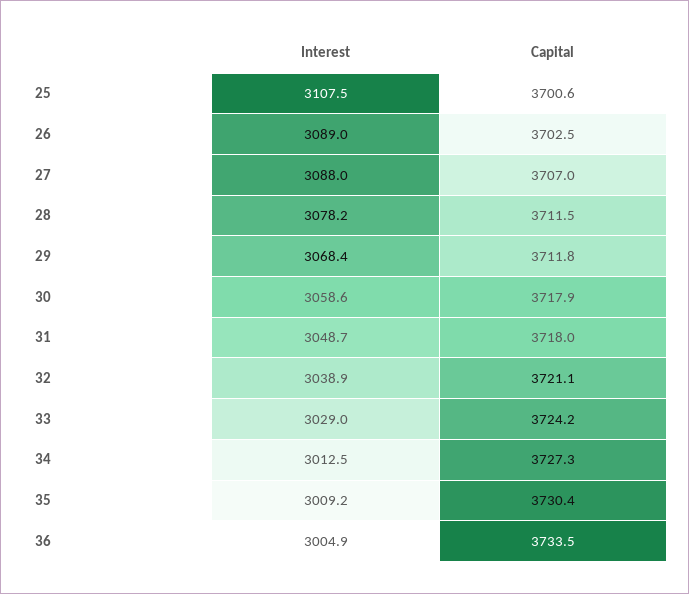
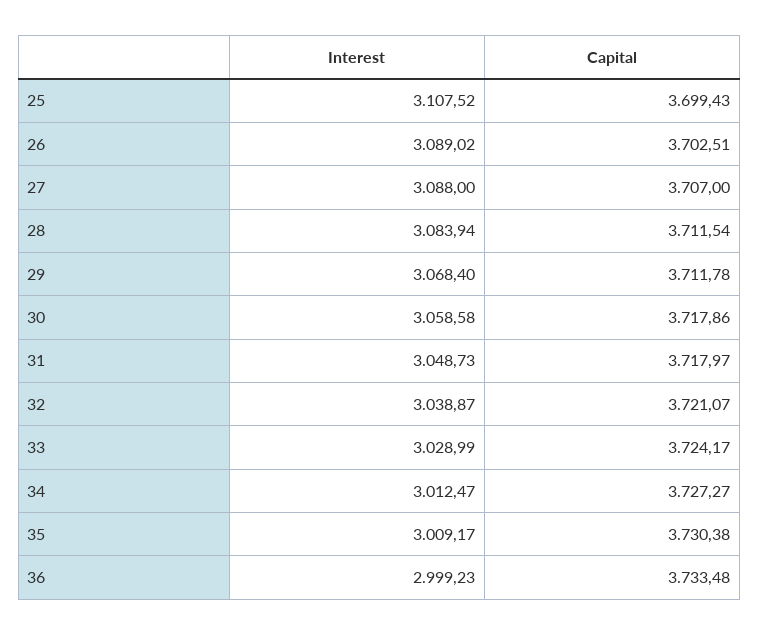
  {
    "Interest": {
      "25": 3107.52,
      "26": 3089.02,
      "27": 3088,
-     "28": 3078.2,
+     "28": 3083.94,
      "29": 3068.4,
      "30": 3058.58,
      "31": 3048.73,
      "32": 3038.87,
      "33": 3028.99,
      "34": 3012.47,
      "35": 3009.17,
-     "36": 3004.9
+     "36": 2999.23
    },
    "Capital": {
-     "25": 3700.6,
+     "25": 3699.43,
      "26": 3702.51,
      "27": 3707,
      "28": 3711.54,
      "29": 3711.78,
      "30": 3717.86,
      "31": 3717.97,
      "32": 3721.07,
      "33": 3724.17,
      "34": 3727.27,
      "35": 3730.38,
      "36": 3733.48
    }
  }

